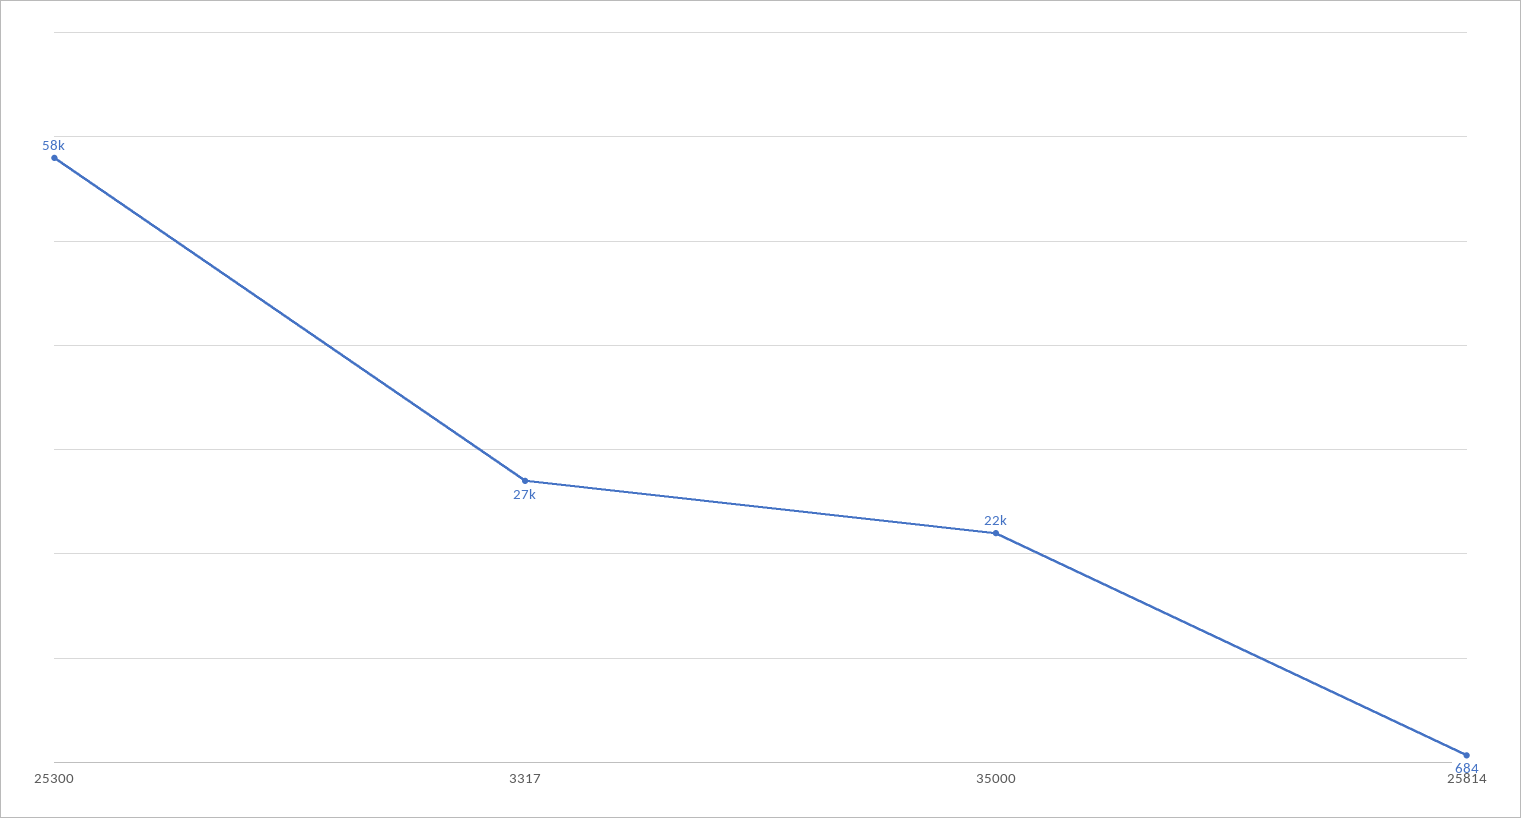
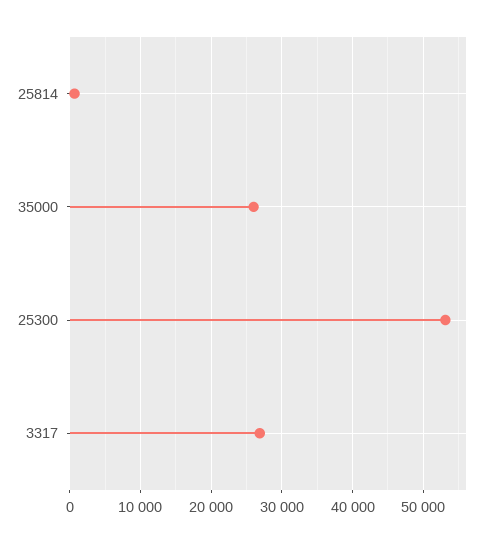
  {
-   "25300": 58000,
+   "25300": 53000,
    "3317": 27000,
-   "35000": 22000,
+   "35000": 26000,
    "25814": 684
  }

